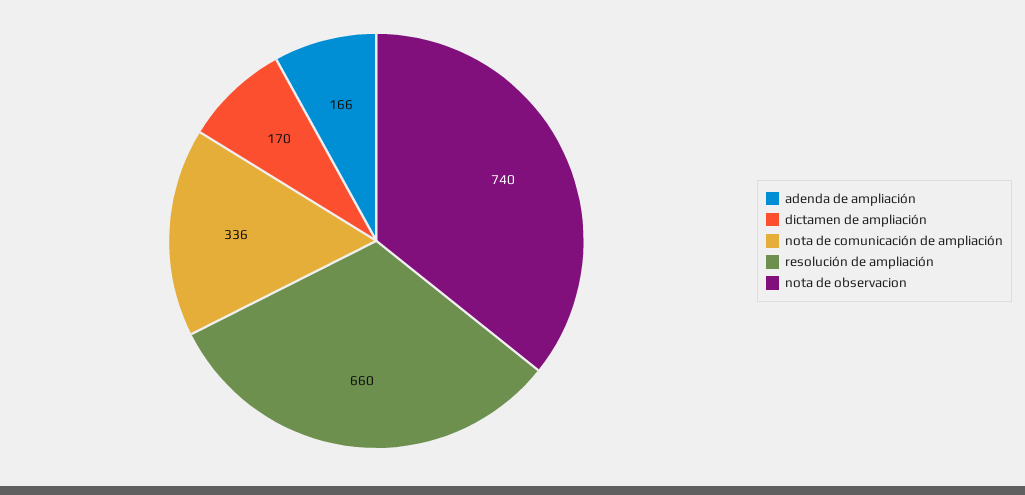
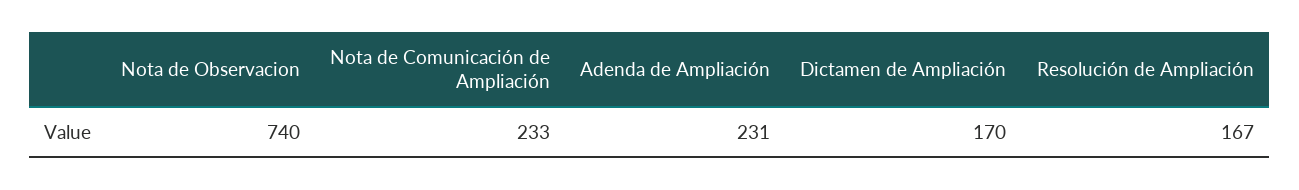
  {
-   "adenda de ampliación": 166,
+   "adenda de ampliación": 231,
    "dictamen de ampliación": 170,
-   "nota de comunicación de ampliación": 336,
+   "nota de comunicación de ampliación": 233,
-   "resolución de ampliación": 660,
+   "resolución de ampliación": 167,
    "nota de observacion": 740
  }

